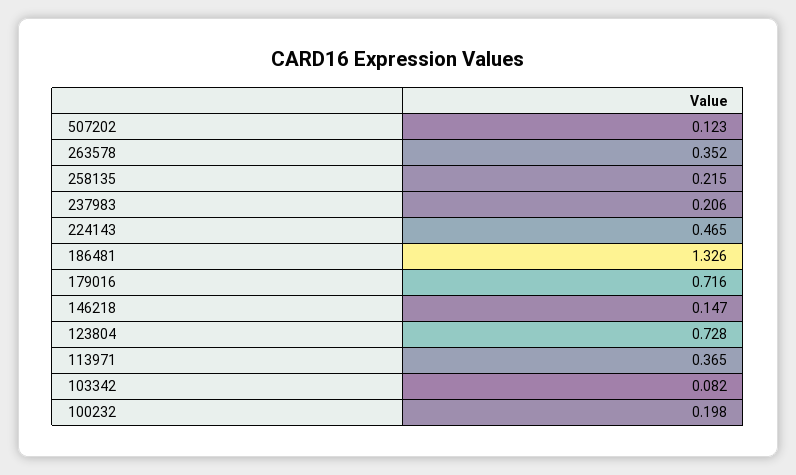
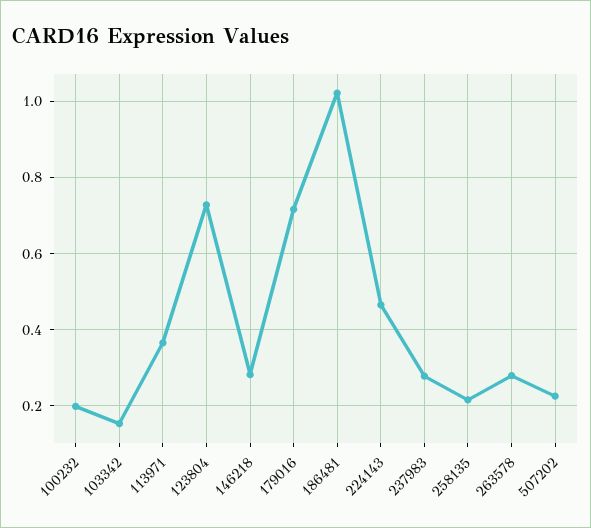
  {
-   "507202": 0.123,
+   "507202": 0.22,
-   "263578": 0.352,
+   "263578": 0.28,
    "258135": 0.215,
-   "237983": 0.206,
+   "237983": 0.28,
    "224143": 0.465,
-   "186481": 1.326,
+   "186481": 1.02,
    "179016": 0.716,
-   "146218": 0.147,
+   "146218": 0.28,
    "123804": 0.728,
    "113971": 0.365,
-   "103342": 0.082,
+   "103342": 0.16,
    "100232": 0.198
  }

